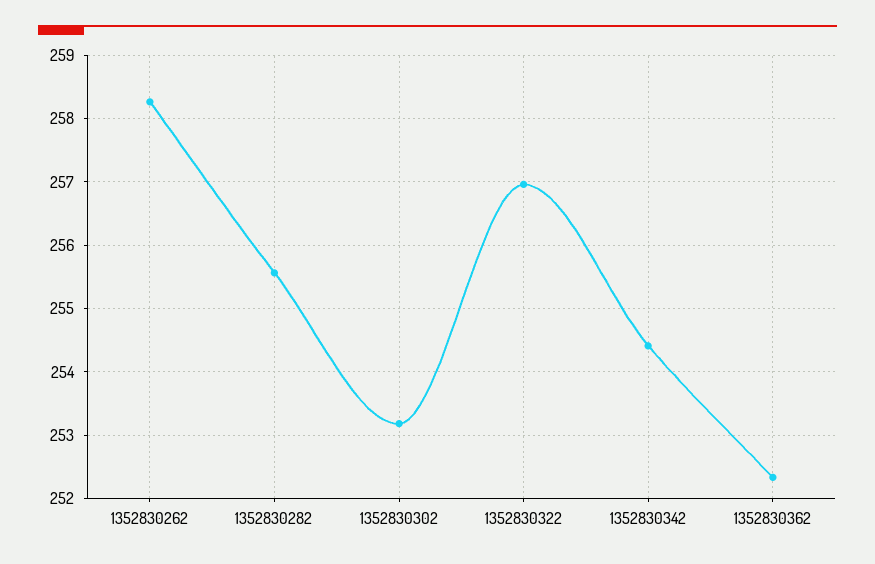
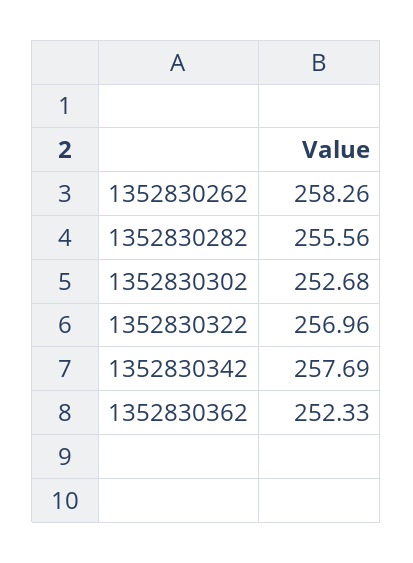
  {
    "1352830262": 258.26,
    "1352830282": 255.56,
-   "1352830302": 253.2,
+   "1352830302": 252.68,
    "1352830322": 256.96,
-   "1352830342": 254.4,
+   "1352830342": 257.69,
    "1352830362": 252.33
  }

